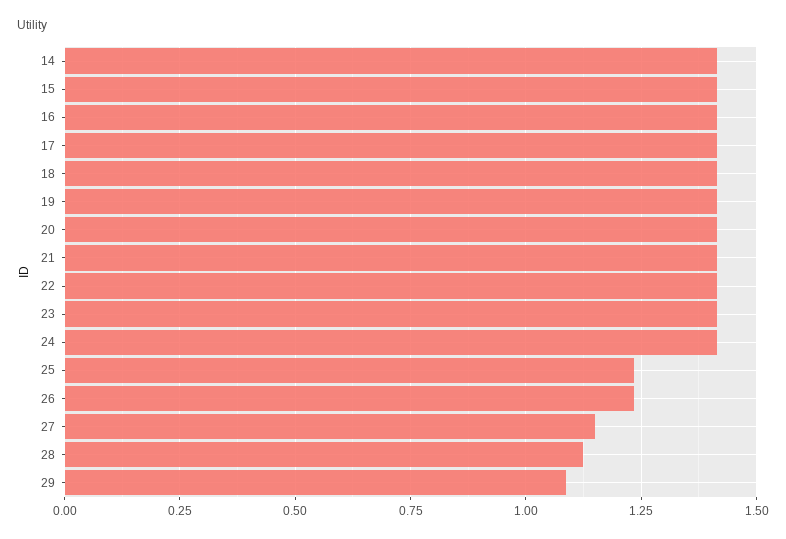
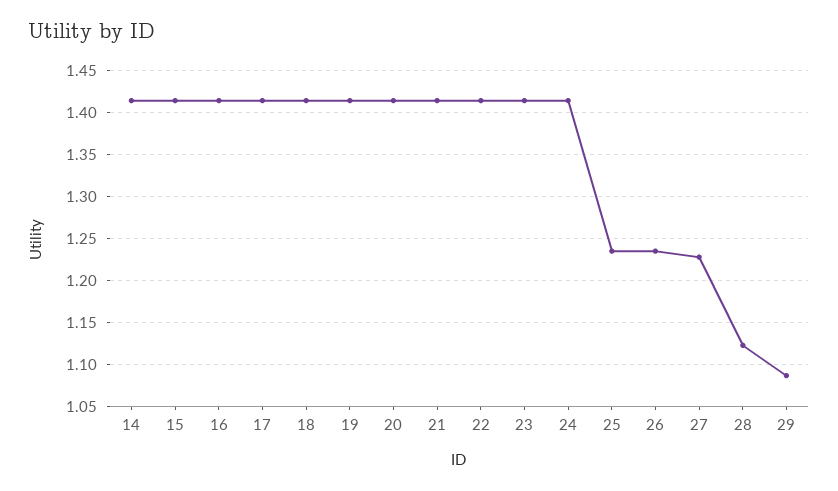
  {
    "14": 1.41,
    "15": 1.41,
    "16": 1.41,
    "17": 1.41,
    "18": 1.41,
    "19": 1.41,
    "20": 1.41,
    "21": 1.41,
    "22": 1.41,
    "23": 1.41,
    "24": 1.41,
    "25": 1.24,
    "26": 1.24,
-   "27": 1.15,
+   "27": 1.23,
    "28": 1.12,
    "29": 1.09
  }

